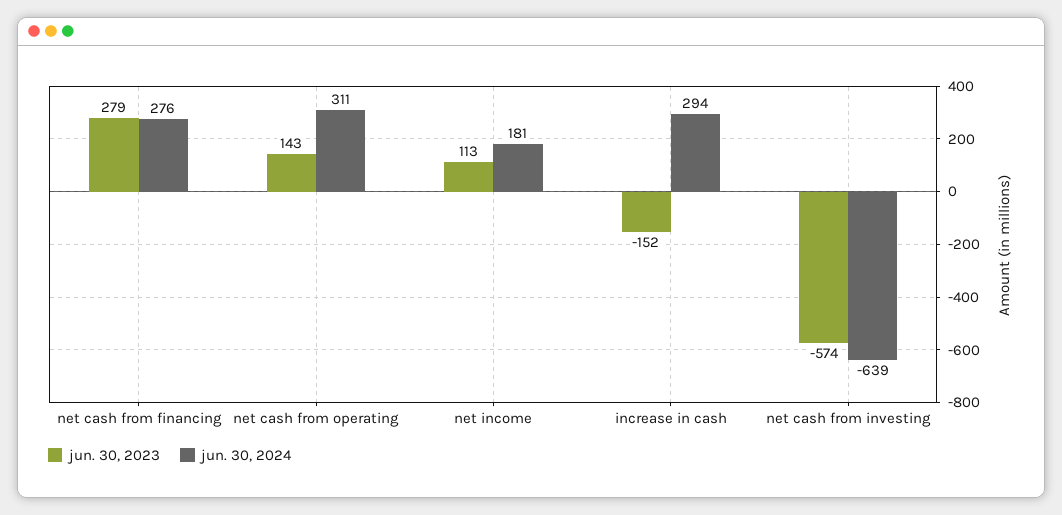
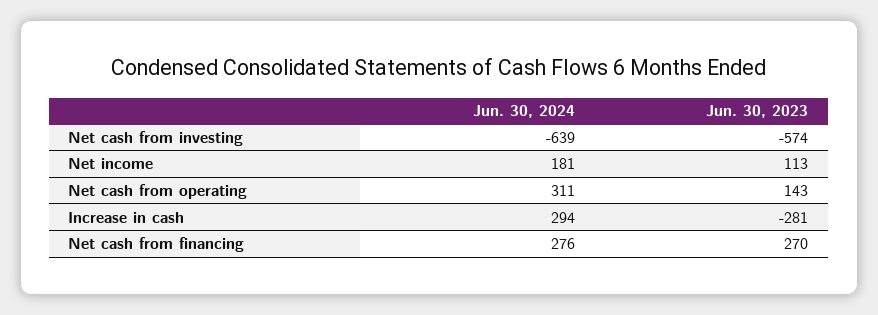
  {
    "jun. 30, 2023": {
-     "net cash from financing": 279,
+     "net cash from financing": 270,
      "net cash from operating": 143,
      "net income": 113,
-     "increase in cash": -152,
+     "increase in cash": -281,
      "net cash from investing": -574
    },
    "jun. 30, 2024": {
      "net cash from financing": 276,
      "net cash from operating": 311,
      "net income": 181,
      "increase in cash": 294,
      "net cash from investing": -639
    }
  }

